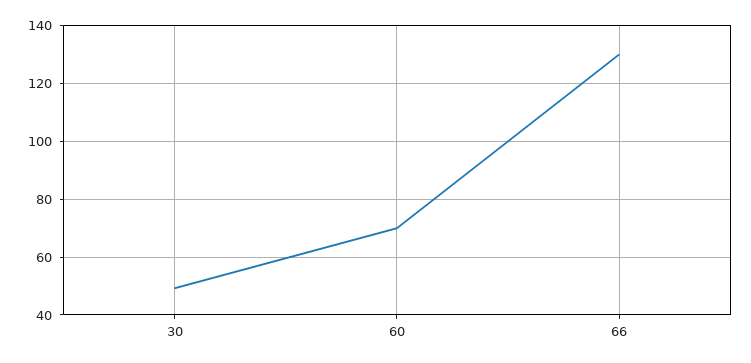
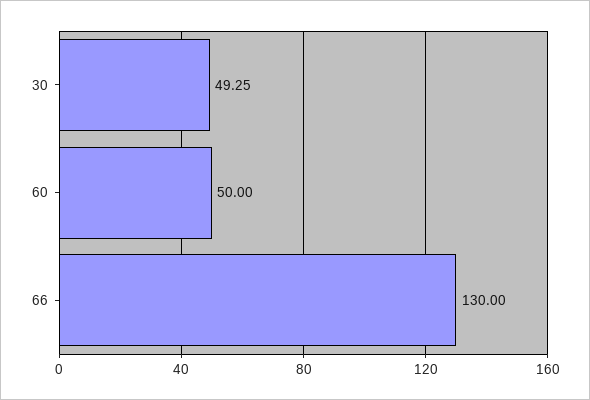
  {
    "30": 49.25,
-   "60": 70,
+   "60": 50,
    "66": 130
  }

